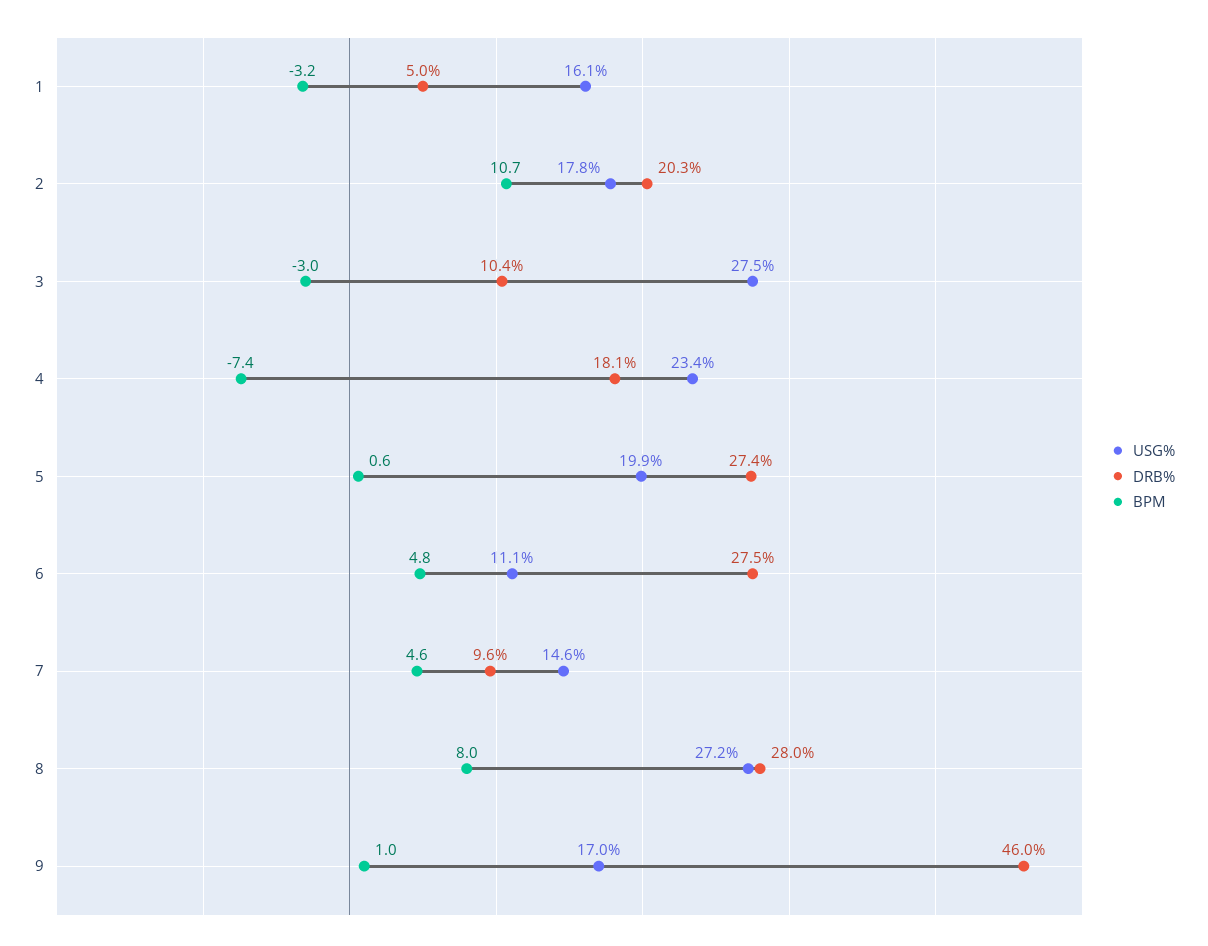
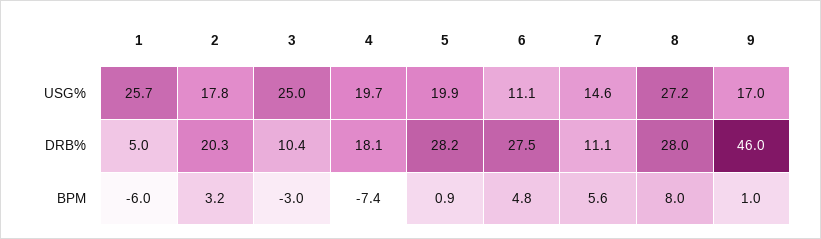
  {
    "USG%": {
-     "1": 16.1,
+     "1": 25.7,
      "2": 17.8,
-     "3": 27.5,
+     "3": 25,
-     "4": 23.4,
+     "4": 19.7,
      "5": 19.9,
      "6": 11.1,
      "7": 14.6,
      "8": 27.2,
      "9": 17
    },
    "DRB%": {
      "1": 5,
      "2": 20.3,
      "3": 10.4,
      "4": 18.1,
-     "5": 27.4,
+     "5": 28.2,
      "6": 27.5,
-     "7": 9.6,
+     "7": 11.1,
      "8": 28,
      "9": 46
    },
    "BPM": {
-     "1": -3.2,
+     "1": -6,
-     "2": 10.7,
+     "2": 3.2,
      "3": -3,
      "4": -7.4,
-     "5": 0.6,
+     "5": 0.9,
      "6": 4.8,
-     "7": 4.6,
+     "7": 5.6,
      "8": 8,
      "9": 1
    }
  }

